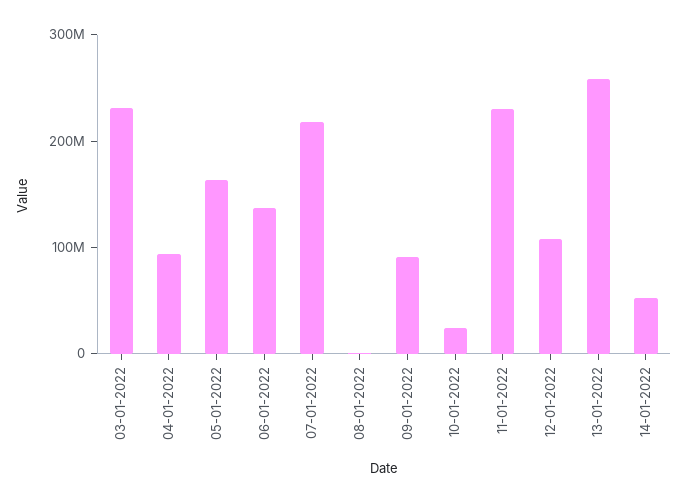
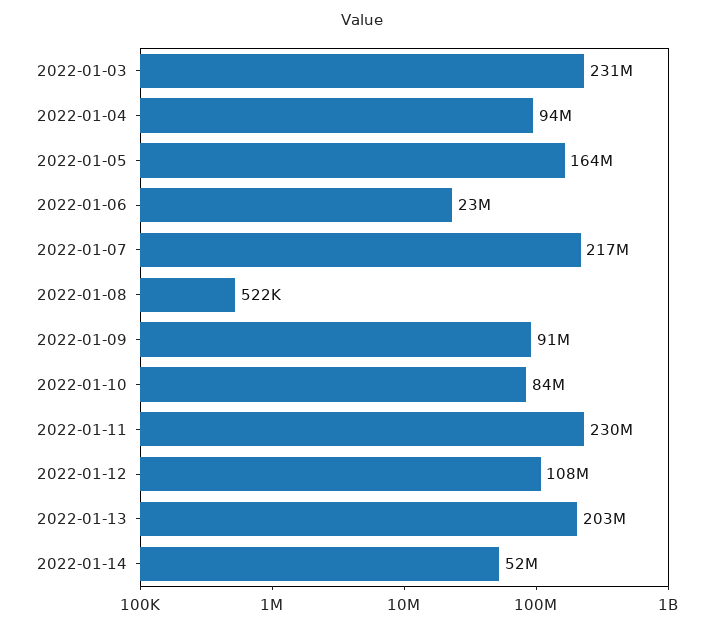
  {
    "03-01-2022": 231000000,
    "04-01-2022": 94000000,
    "05-01-2022": 164000000,
-   "06-01-2022": 140000000,
+   "06-01-2022": 23000000,
    "07-01-2022": 217000000,
    "08-01-2022": 522000,
    "09-01-2022": 91000000,
-   "10-01-2022": 20000000,
+   "10-01-2022": 84000000,
    "11-01-2022": 230000000,
    "12-01-2022": 108000000,
-   "13-01-2022": 260000000,
+   "13-01-2022": 203000000,
    "14-01-2022": 52000000
  }

